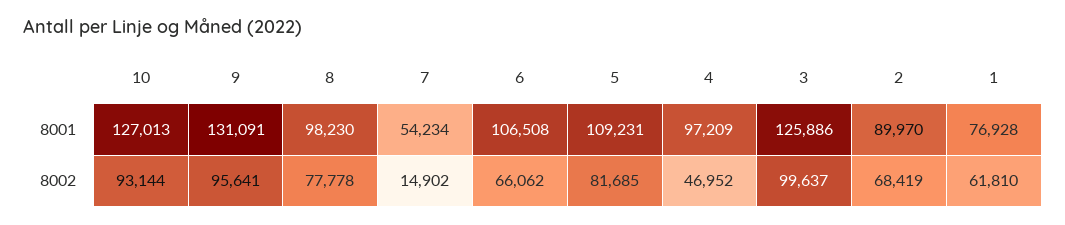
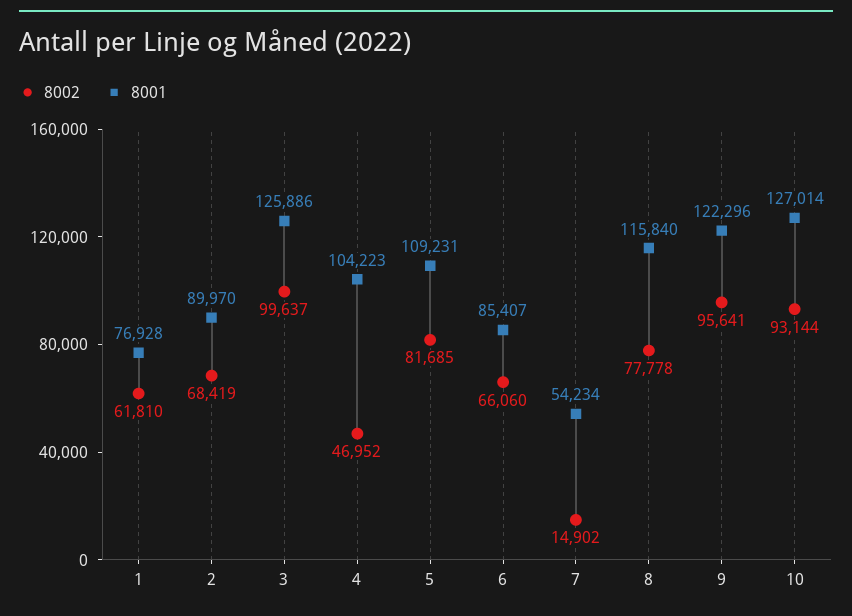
  {
    "8001": {
-     "10": 127013,
+     "10": 127014,
-     "9": 131091,
+     "9": 122296,
-     "8": 98230,
+     "8": 115840,
      "7": 54234,
-     "6": 106508,
+     "6": 85407,
      "5": 109231,
-     "4": 97209,
+     "4": 104223,
      "3": 125886,
      "2": 89970,
      "1": 76928
    },
    "8002": {
      "10": 93144,
      "9": 95641,
      "8": 77778,
      "7": 14902,
-     "6": 66062,
+     "6": 66060,
      "5": 81685,
      "4": 46952,
      "3": 99637,
      "2": 68419,
      "1": 61810
    }
  }

